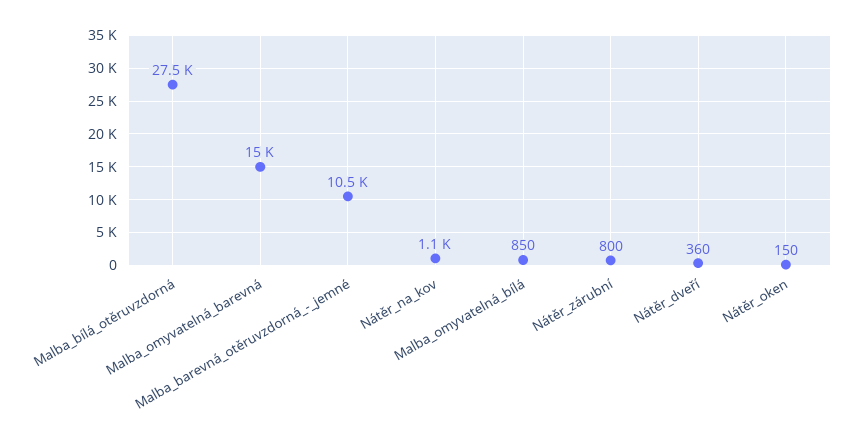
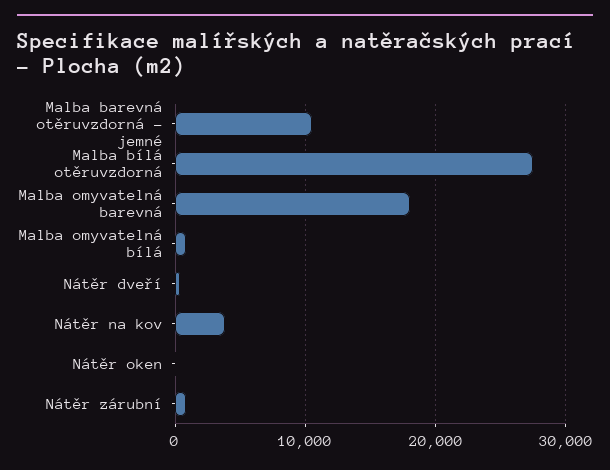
  {
    "Malba_bílá_otěruvzdorná": 27500,
-   "Malba_omyvatelná_barevná": 15000,
+   "Malba_omyvatelná_barevná": 18000,
    "Malba_barevná_otěruvzdorná_-_jemné": 10500,
-   "Nátěr_na_kov": 1100,
+   "Nátěr_na_kov": 4000,
    "Malba_omyvatelná_bílá": 850,
    "Nátěr_zárubní": 800,
    "Nátěr_dveří": 360,
    "Nátěr_oken": 150
  }

